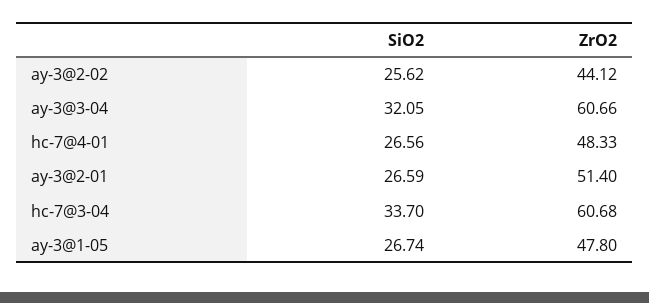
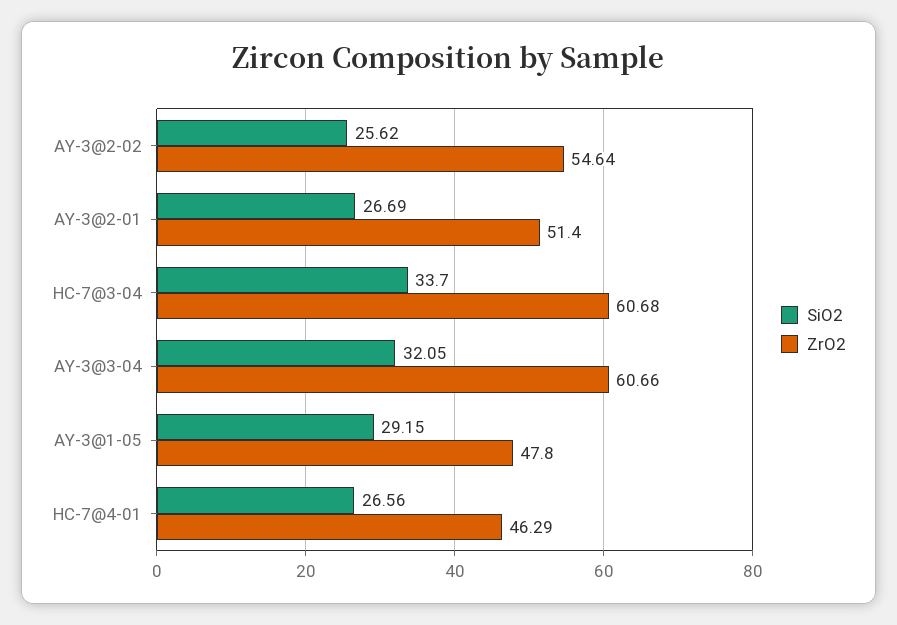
  {
    "SiO2": {
      "ay-3@2-02": 25.62,
      "ay-3@3-04": 32.05,
      "hc-7@4-01": 26.56,
-     "ay-3@2-01": 26.59,
+     "ay-3@2-01": 26.69,
      "hc-7@3-04": 33.7,
-     "ay-3@1-05": 26.74
+     "ay-3@1-05": 29.15
    },
    "ZrO2": {
-     "ay-3@2-02": 44.12,
+     "ay-3@2-02": 54.64,
      "ay-3@3-04": 60.66,
-     "hc-7@4-01": 48.33,
+     "hc-7@4-01": 46.29,
      "ay-3@2-01": 51.4,
      "hc-7@3-04": 60.68,
      "ay-3@1-05": 47.8
    }
  }

